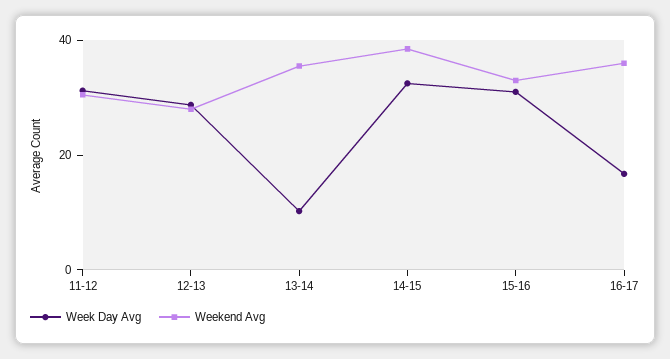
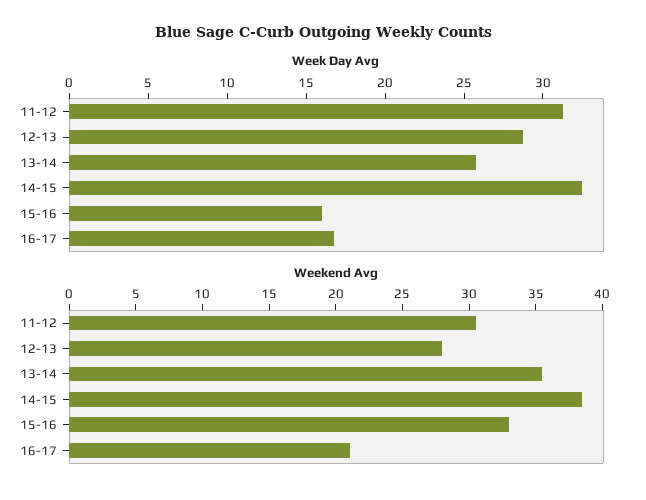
  {
    "Week Day Avg": {
      "11-12": 31,
      "12-13": 29,
-     "13-14": 10,
+     "13-14": 26,
      "14-15": 33,
-     "15-16": 30,
+     "15-16": 16,
      "16-17": 17
    },
    "Weekend Avg": {
      "11-12": 31,
      "12-13": 28,
      "13-14": 36,
      "14-15": 39,
      "15-16": 33,
-     "16-17": 35
+     "16-17": 21
    }
  }

